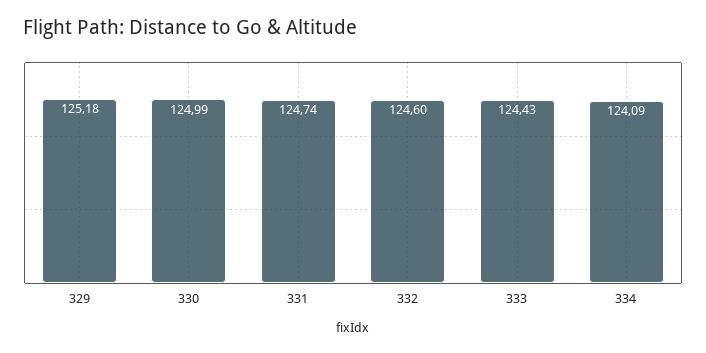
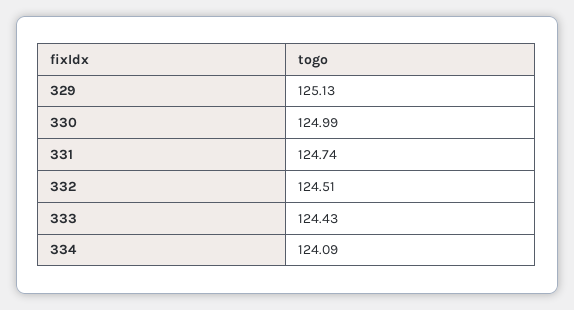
  {
-   "329": 125.18,
+   "329": 125.13,
    "330": 124.99,
    "331": 124.74,
-   "332": 124.6,
+   "332": 124.51,
    "333": 124.43,
    "334": 124.09
  }

